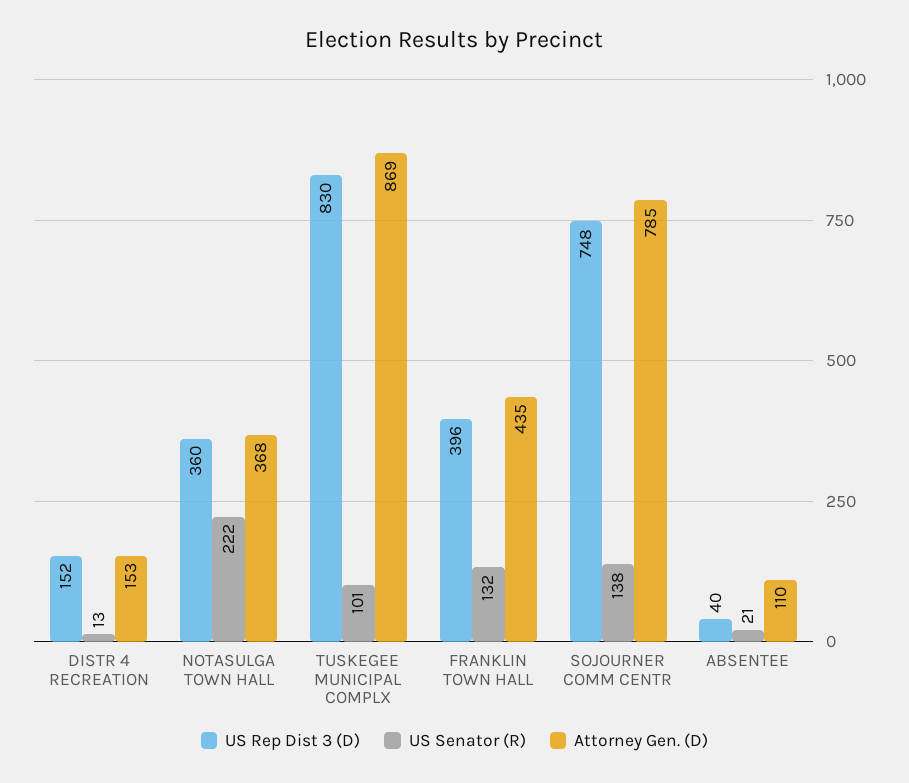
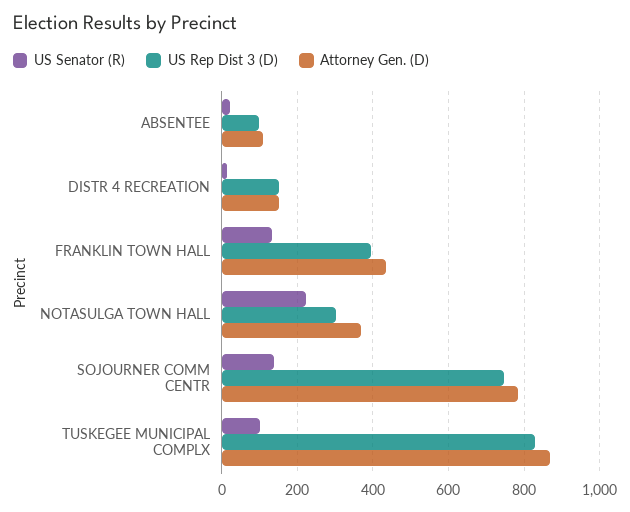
  {
    "US Rep Dist 3 (D)": {
      "DISTR 4 RECREATION": 152,
-     "NOTASULGA TOWN HALL": 360,
+     "NOTASULGA TOWN HALL": 300,
      "TUSKEGEE MUNICIPAL COMPLX": 830,
      "FRANKLIN TOWN HALL": 396,
      "SOJOURNER COMM CENTR": 748,
-     "ABSENTEE": 40
+     "ABSENTEE": 100
    },
    "US Senator (R)": {
      "DISTR 4 RECREATION": 13,
      "NOTASULGA TOWN HALL": 222,
      "TUSKEGEE MUNICIPAL COMPLX": 101,
      "FRANKLIN TOWN HALL": 132,
      "SOJOURNER COMM CENTR": 138,
      "ABSENTEE": 21
    },
    "Attorney Gen. (D)": {
      "DISTR 4 RECREATION": 153,
      "NOTASULGA TOWN HALL": 368,
      "TUSKEGEE MUNICIPAL COMPLX": 869,
      "FRANKLIN TOWN HALL": 435,
      "SOJOURNER COMM CENTR": 785,
      "ABSENTEE": 110
    }
  }

